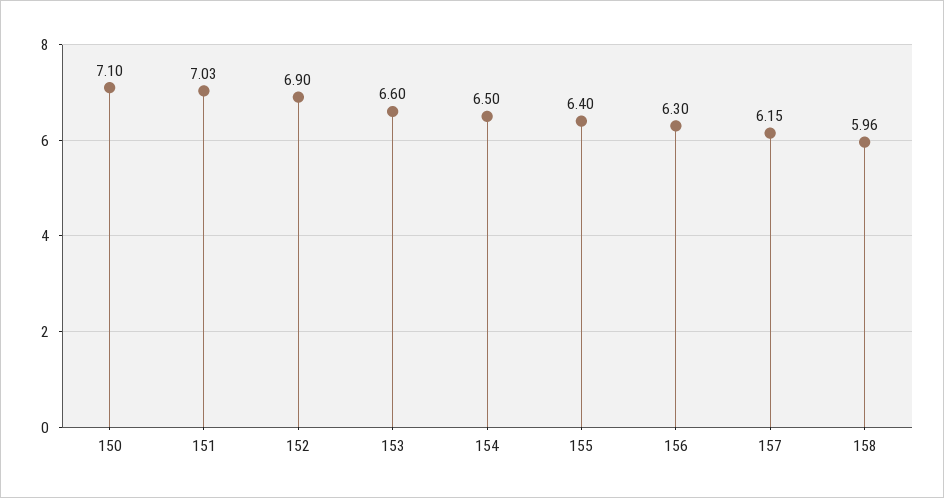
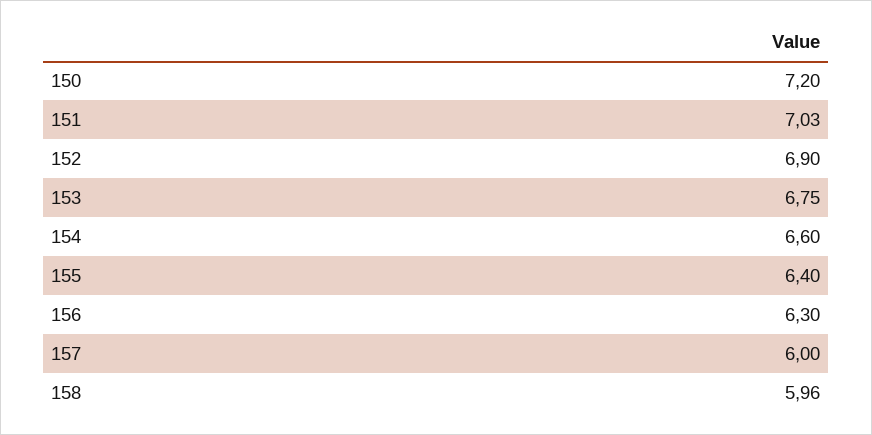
  {
-   "150": 7.1,
+   "150": 7.2,
    "151": 7.03,
    "152": 6.9,
-   "153": 6.6,
+   "153": 6.75,
-   "154": 6.5,
+   "154": 6.6,
    "155": 6.4,
    "156": 6.3,
-   "157": 6.15,
+   "157": 6,
    "158": 5.96
  }

